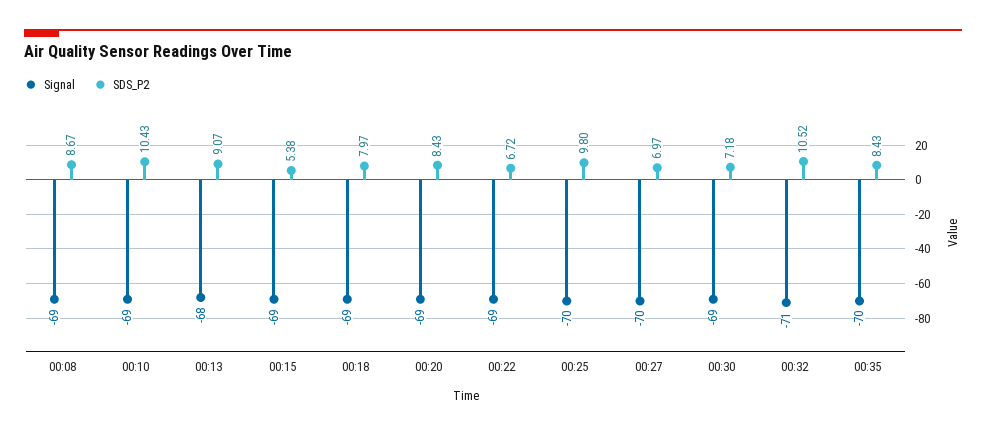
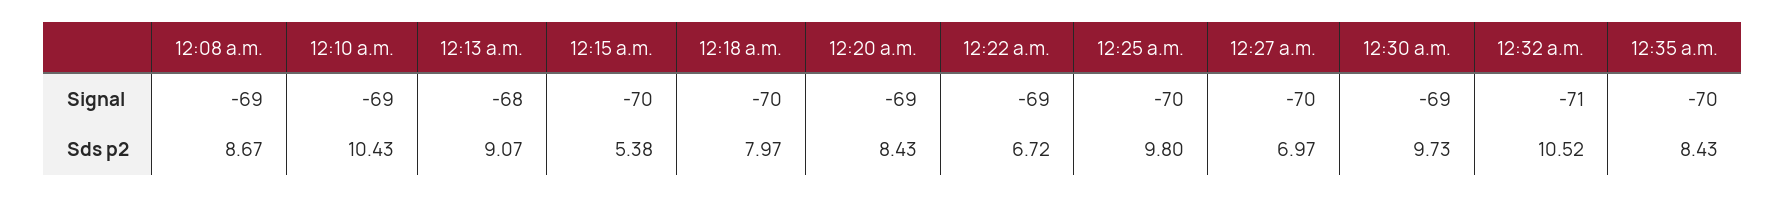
  {
    "Signal": {
      "00:08": -69,
      "00:10": -69,
      "00:13": -68,
-     "00:15": -69,
+     "00:15": -70,
-     "00:18": -69,
+     "00:18": -70,
      "00:20": -69,
      "00:22": -69,
      "00:25": -70,
      "00:27": -70,
      "00:30": -69,
      "00:32": -71,
      "00:35": -70
    },
    "SDS_P2": {
      "00:08": 8.67,
      "00:10": 10.43,
      "00:13": 9.07,
      "00:15": 5.38,
      "00:18": 7.97,
      "00:20": 8.43,
      "00:22": 6.72,
      "00:25": 9.8,
      "00:27": 6.97,
-     "00:30": 7.18,
+     "00:30": 9.73,
      "00:32": 10.52,
      "00:35": 8.43
    }
  }

